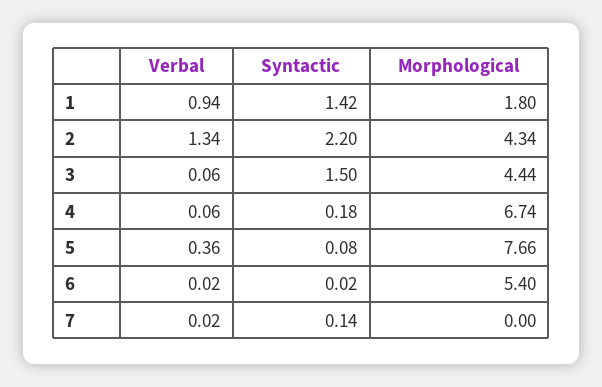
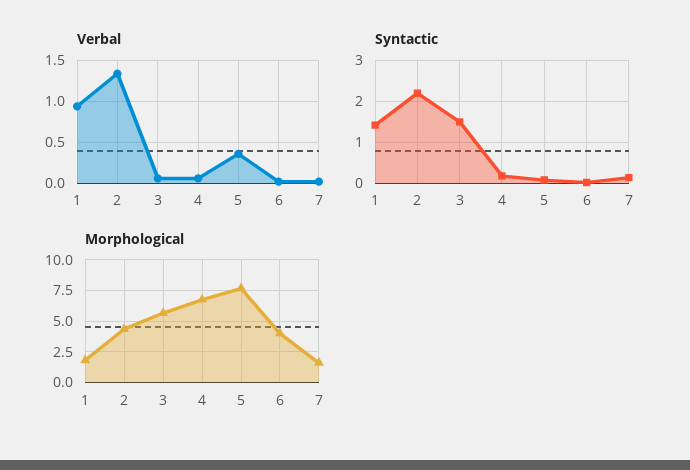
  {
    "Verbal": {
      "1": 0.94,
      "2": 1.34,
      "3": 0.06,
      "4": 0.06,
      "5": 0.36,
      "6": 0.02,
      "7": 0.02
    },
    "Syntactic": {
      "1": 1.42,
      "2": 2.2,
      "3": 1.5,
      "4": 0.18,
      "5": 0.08,
      "6": 0.02,
      "7": 0.14
    },
    "Morphological": {
      "1": 1.8,
      "2": 4.34,
-     "3": 4.44,
+     "3": 5.5,
      "4": 6.74,
      "5": 7.66,
-     "6": 5.4,
+     "6": 4,
-     "7": 0
+     "7": 1.5
    }
  }

